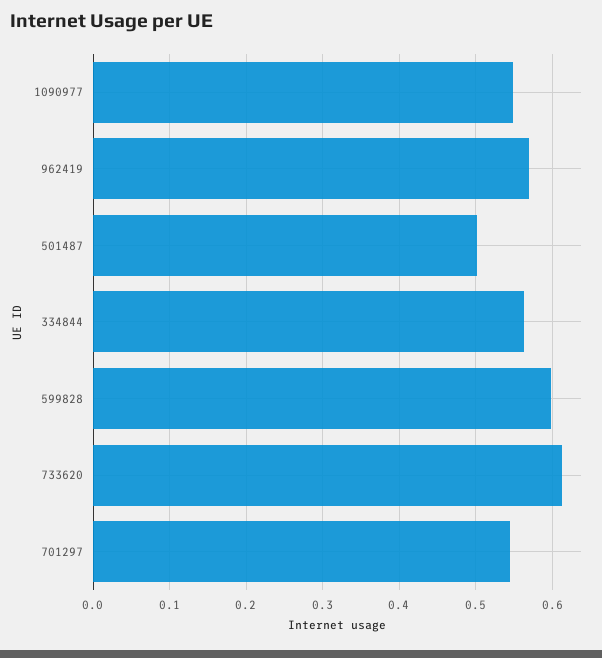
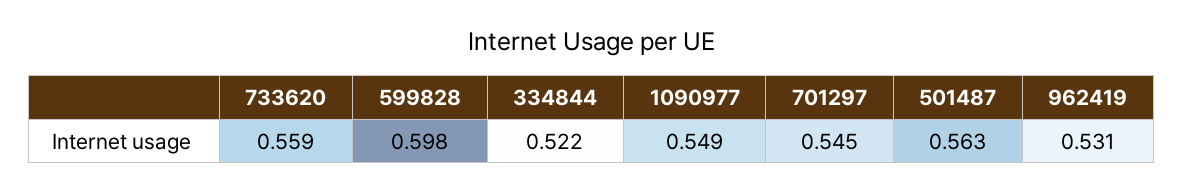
  {
    "1090977": 0.549,
-   "962419": 0.57,
+   "962419": 0.531,
-   "501487": 0.5,
+   "501487": 0.563,
-   "334844": 0.56,
+   "334844": 0.522,
    "599828": 0.598,
-   "733620": 0.61,
+   "733620": 0.559,
    "701297": 0.545
  }

